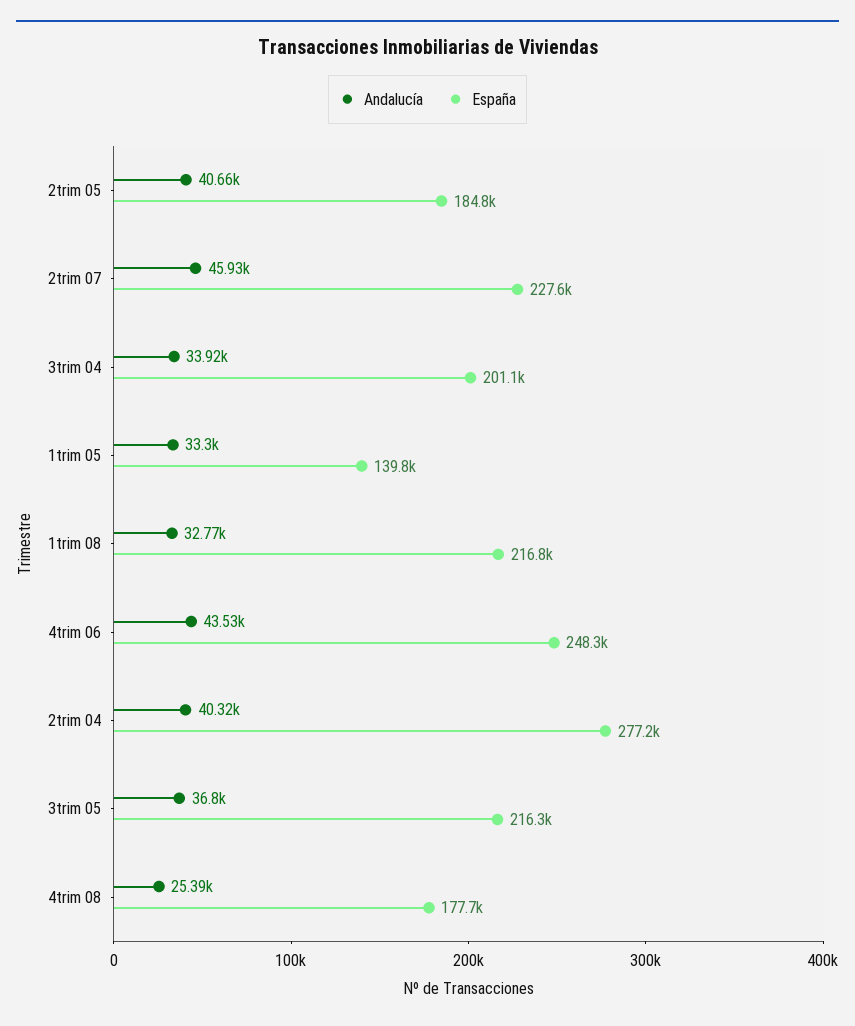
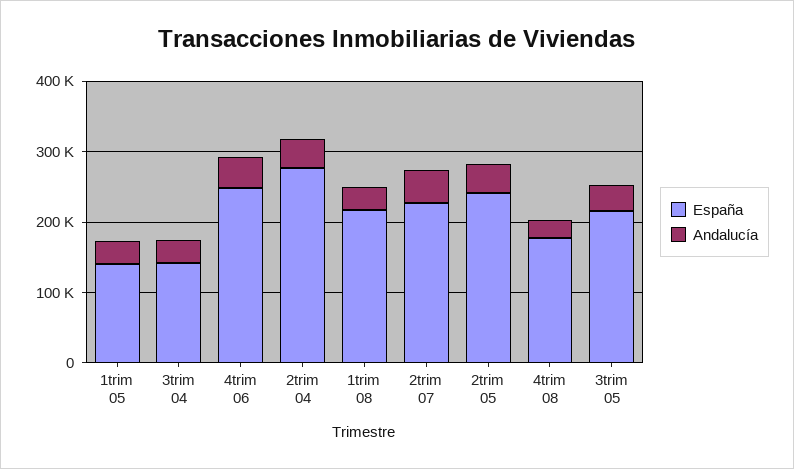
  {
    "Andalucía": {
      "2trim 05": 40660,
      "2trim 07": 45930,
      "3trim 04": 33920,
      "1trim 05": 33300,
      "1trim 08": 32770,
      "4trim 06": 43530,
      "2trim 04": 40320,
      "3trim 05": 36800,
      "4trim 08": 25390
    },
    "España": {
-     "2trim 05": 184800,
+     "2trim 05": 240000,
      "2trim 07": 227600,
-     "3trim 04": 201100,
+     "3trim 04": 140000,
      "1trim 05": 139800,
      "1trim 08": 216800,
      "4trim 06": 248300,
      "2trim 04": 277200,
      "3trim 05": 216300,
      "4trim 08": 177700
    }
  }

